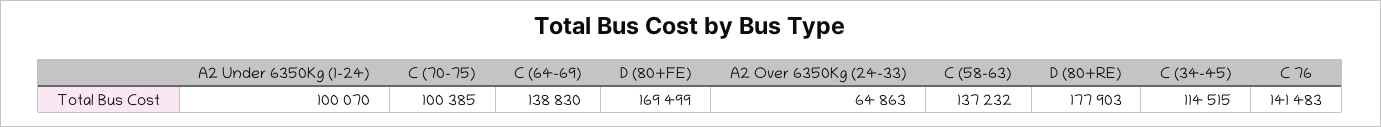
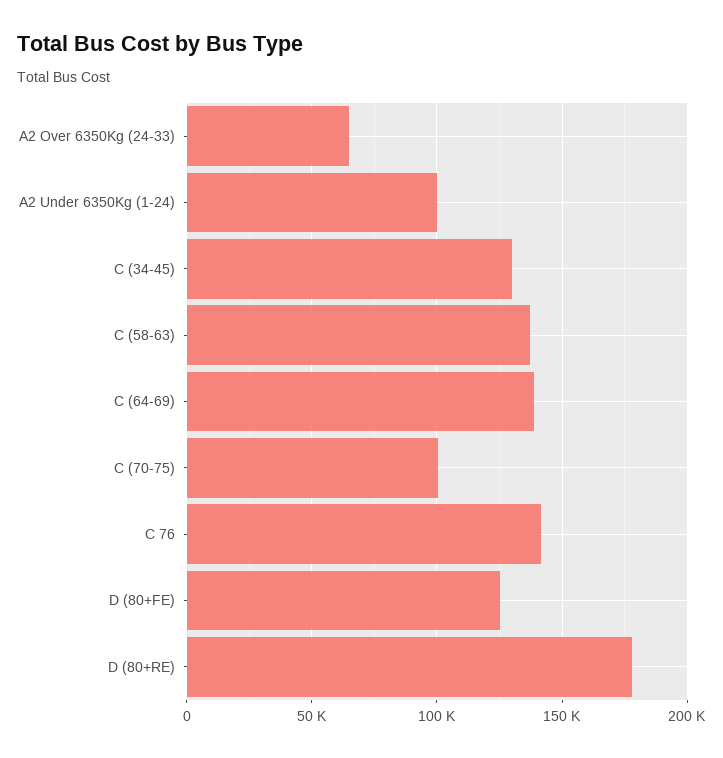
  {
    "A2 Under 6350Kg (1-24)": 100070,
    "C (70-75)": 100385,
    "C (64-69)": 138830,
-   "D (80+FE)": 169499,
+   "D (80+FE)": 125000,
    "A2 Over 6350Kg (24-33)": 64863,
    "C (58-63)": 137232,
    "D (80+RE)": 177903,
-   "C (34-45)": 114515,
+   "C (34-45)": 130000,
    "C 76": 141483
  }

